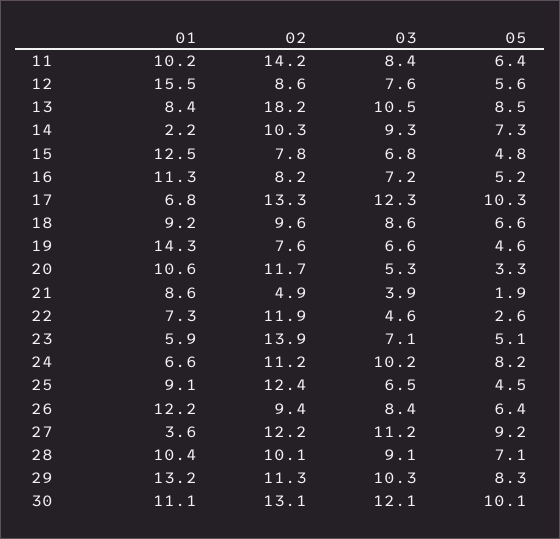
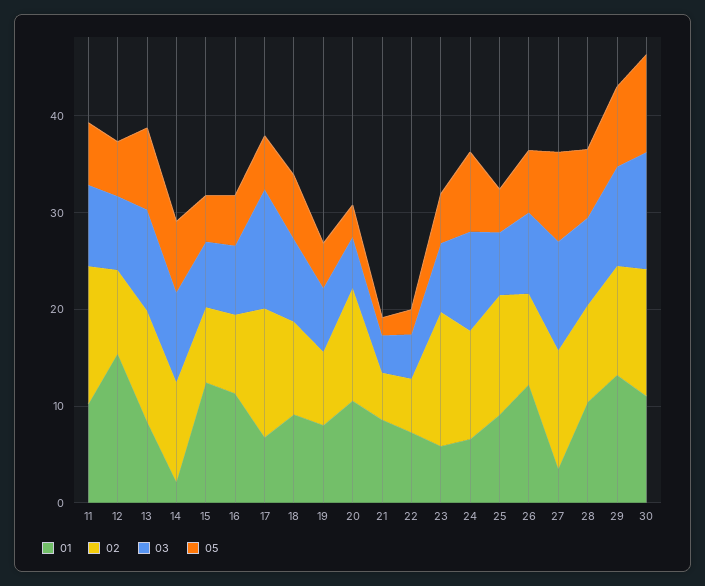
  {
    "01": {
      "11": 10.2,
      "12": 15.5,
      "13": 8.4,
      "14": 2.2,
      "15": 12.5,
      "16": 11.3,
      "17": 6.8,
      "18": 9.2,
-     "19": 14.3,
+     "19": 8,
      "20": 10.6,
      "21": 8.6,
      "22": 7.3,
      "23": 5.9,
      "24": 6.6,
      "25": 9.1,
      "26": 12.2,
      "27": 3.6,
      "28": 10.4,
      "29": 13.2,
      "30": 11.1
    },
    "02": {
      "11": 14.2,
      "12": 8.6,
-     "13": 18.2,
+     "13": 12,
      "14": 10.3,
      "15": 7.8,
      "16": 8.2,
      "17": 13.3,
      "18": 9.6,
      "19": 7.6,
      "20": 11.7,
      "21": 4.9,
-     "22": 11.9,
+     "22": 6,
      "23": 13.9,
      "24": 11.2,
      "25": 12.4,
      "26": 9.4,
      "27": 12.2,
      "28": 10.1,
      "29": 11.3,
      "30": 13.1
    },
    "03": {
      "11": 8.4,
      "12": 7.6,
      "13": 10.5,
      "14": 9.3,
      "15": 6.8,
      "16": 7.2,
      "17": 12.3,
      "18": 8.6,
      "19": 6.6,
      "20": 5.3,
      "21": 3.9,
      "22": 4.6,
      "23": 7.1,
      "24": 10.2,
      "25": 6.5,
      "26": 8.4,
      "27": 11.2,
      "28": 9.1,
      "29": 10.3,
      "30": 12.1
    },
    "05": {
      "11": 6.4,
      "12": 5.6,
      "13": 8.5,
      "14": 7.3,
      "15": 4.8,
      "16": 5.2,
-     "17": 10.3,
+     "17": 6,
      "18": 6.6,
      "19": 4.6,
      "20": 3.3,
      "21": 1.9,
      "22": 2.6,
      "23": 5.1,
      "24": 8.2,
      "25": 4.5,
      "26": 6.4,
      "27": 9.2,
      "28": 7.1,
      "29": 8.3,
      "30": 10.1
    }
  }

